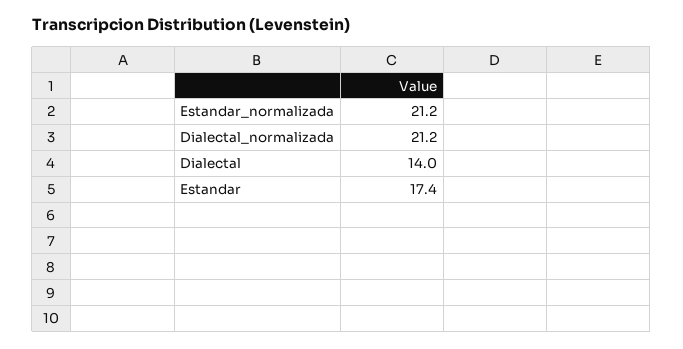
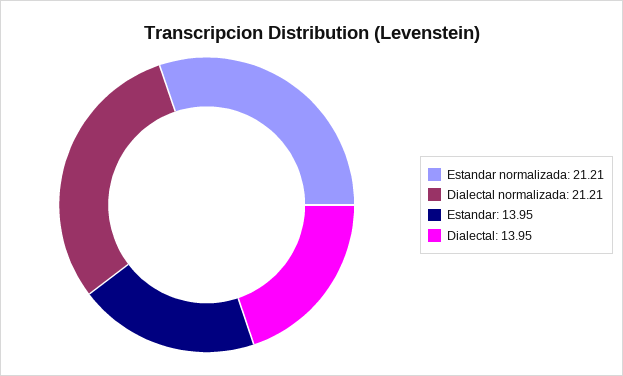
  {
    "Estandar_normalizada": 21.21,
    "Dialectal_normalizada": 21.21,
    "Dialectal": 13.95,
-   "Estandar": 17.4
+   "Estandar": 13.95
  }

